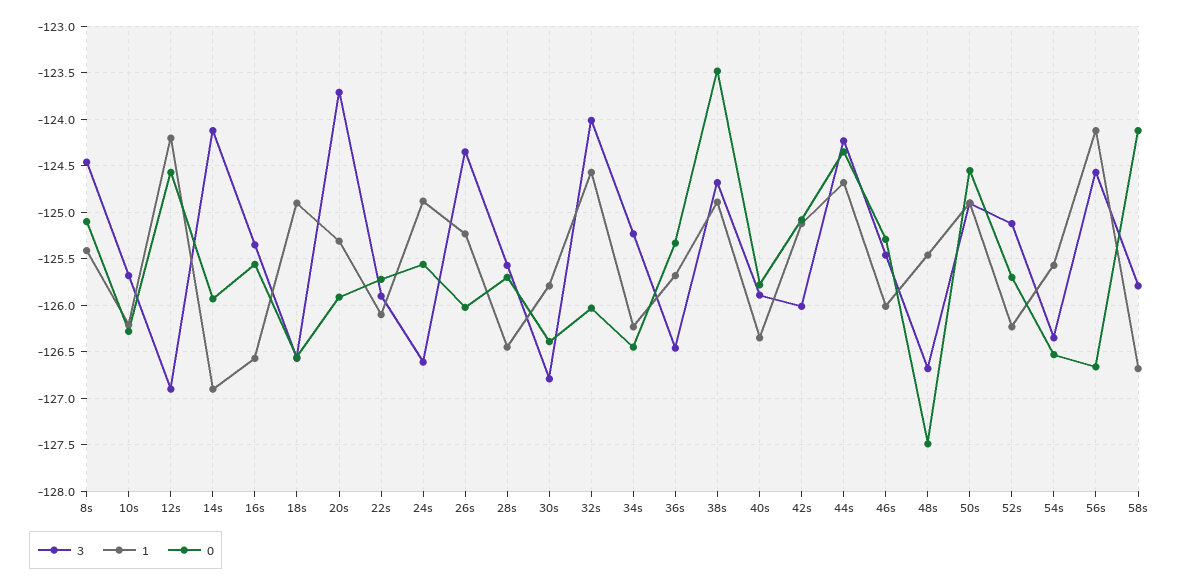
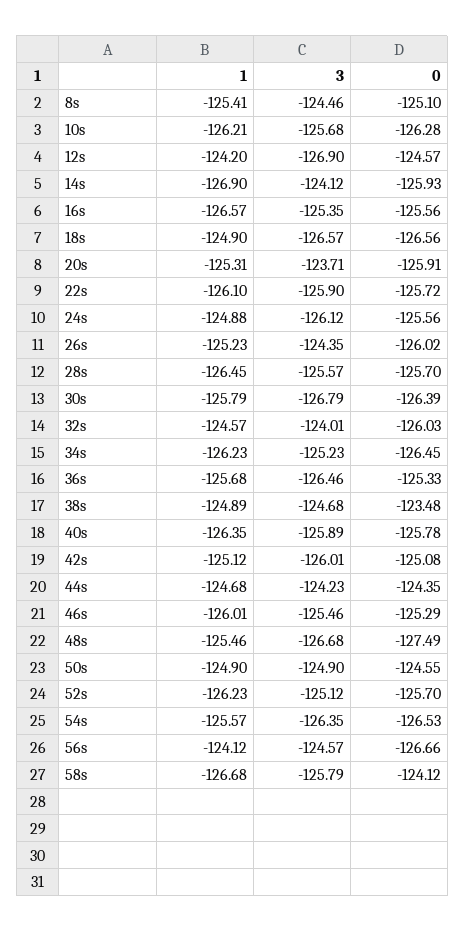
  {
    "3": {
      "8s": -124.46,
      "10s": -125.68,
      "12s": -126.9,
      "14s": -124.12,
      "16s": -125.35,
      "18s": -126.57,
      "20s": -123.71,
      "22s": -125.9,
-     "24s": -126.6,
+     "24s": -126.12,
      "26s": -124.35,
      "28s": -125.57,
      "30s": -126.79,
      "32s": -124.01,
      "34s": -125.23,
      "36s": -126.46,
      "38s": -124.68,
      "40s": -125.89,
      "42s": -126.01,
      "44s": -124.23,
      "46s": -125.46,
      "48s": -126.68,
      "50s": -124.9,
      "52s": -125.12,
      "54s": -126.35,
      "56s": -124.57,
      "58s": -125.79
    },
    "1": {
      "8s": -125.41,
      "10s": -126.21,
      "12s": -124.2,
      "14s": -126.9,
      "16s": -126.57,
      "18s": -124.9,
      "20s": -125.31,
      "22s": -126.1,
      "24s": -124.88,
      "26s": -125.23,
      "28s": -126.45,
      "30s": -125.79,
      "32s": -124.57,
      "34s": -126.23,
      "36s": -125.68,
      "38s": -124.89,
      "40s": -126.35,
      "42s": -125.12,
      "44s": -124.68,
      "46s": -126.01,
      "48s": -125.46,
      "50s": -124.9,
      "52s": -126.23,
      "54s": -125.57,
      "56s": -124.12,
      "58s": -126.68
    },
    "0": {
      "8s": -125.1,
      "10s": -126.28,
      "12s": -124.57,
      "14s": -125.93,
      "16s": -125.56,
      "18s": -126.56,
      "20s": -125.91,
      "22s": -125.72,
      "24s": -125.56,
      "26s": -126.02,
      "28s": -125.7,
      "30s": -126.39,
      "32s": -126.03,
      "34s": -126.45,
      "36s": -125.33,
      "38s": -123.48,
      "40s": -125.78,
      "42s": -125.08,
      "44s": -124.35,
      "46s": -125.29,
      "48s": -127.49,
      "50s": -124.55,
      "52s": -125.7,
      "54s": -126.53,
      "56s": -126.66,
      "58s": -124.12
    }
  }

